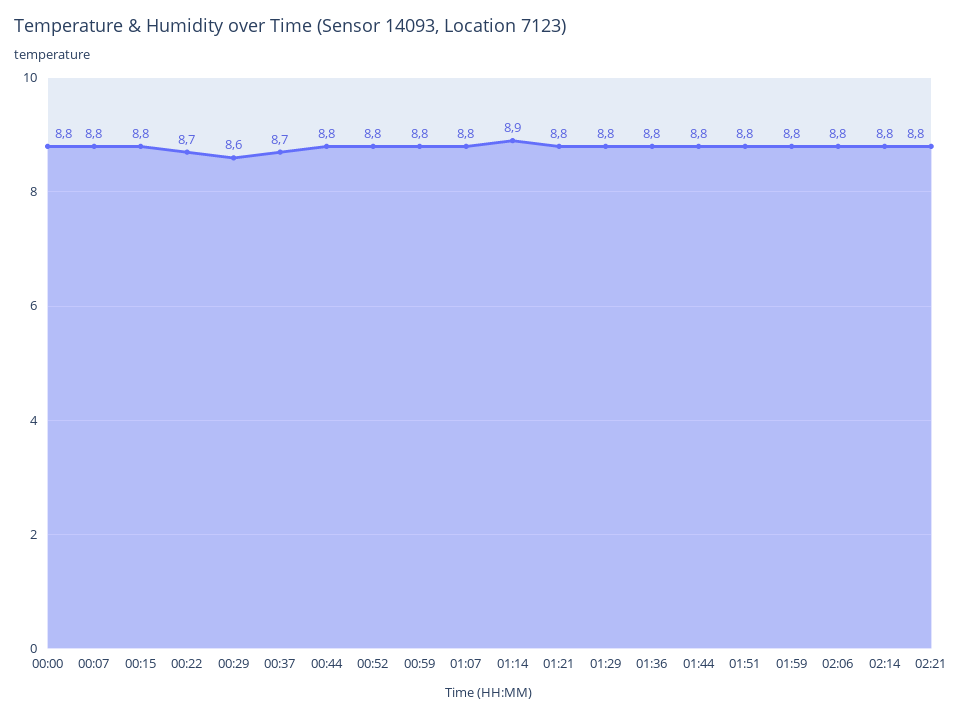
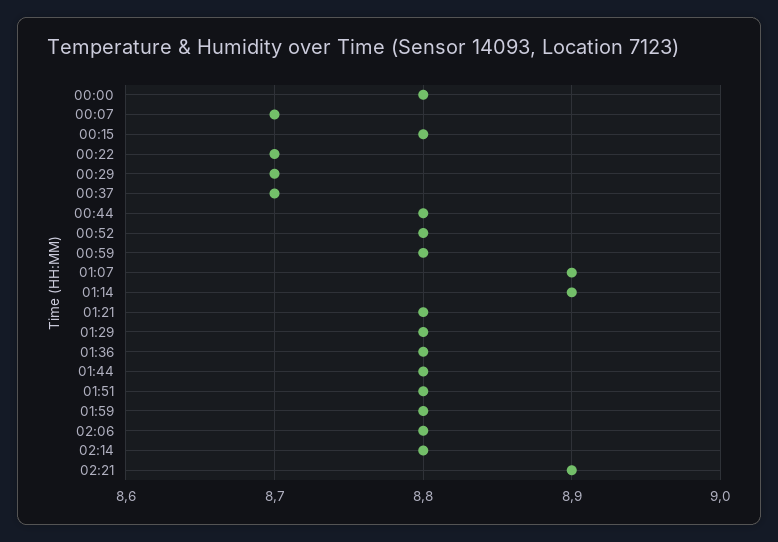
  {
    "00:00": 8.8,
-   "00:07": 8.8,
+   "00:07": 8.7,
    "00:15": 8.8,
    "00:22": 8.7,
-   "00:29": 8.6,
+   "00:29": 8.7,
    "00:37": 8.7,
    "00:44": 8.8,
    "00:52": 8.8,
    "00:59": 8.8,
-   "01:07": 8.8,
+   "01:07": 8.9,
    "01:14": 8.9,
    "01:21": 8.8,
    "01:29": 8.8,
    "01:36": 8.8,
    "01:44": 8.8,
    "01:51": 8.8,
    "01:59": 8.8,
    "02:06": 8.8,
    "02:14": 8.8,
-   "02:21": 8.8
+   "02:21": 8.9
  }

